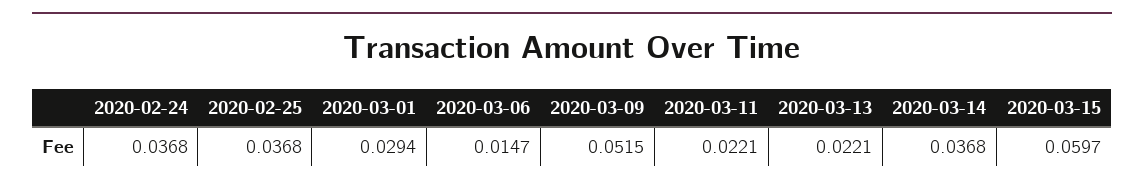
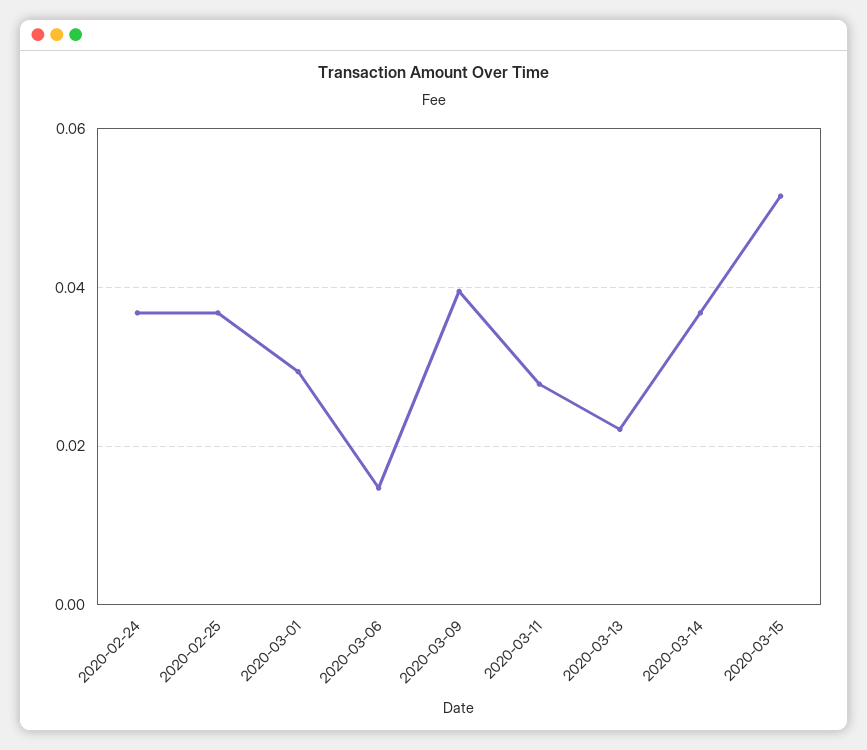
  {
    "2020-02-24": 0.0368,
    "2020-02-25": 0.0368,
    "2020-03-01": 0.0294,
    "2020-03-06": 0.0147,
-   "2020-03-09": 0.0515,
+   "2020-03-09": 0.04,
-   "2020-03-11": 0.0221,
+   "2020-03-11": 0.028,
    "2020-03-13": 0.0221,
    "2020-03-14": 0.0368,
-   "2020-03-15": 0.0597
+   "2020-03-15": 0.052
  }

